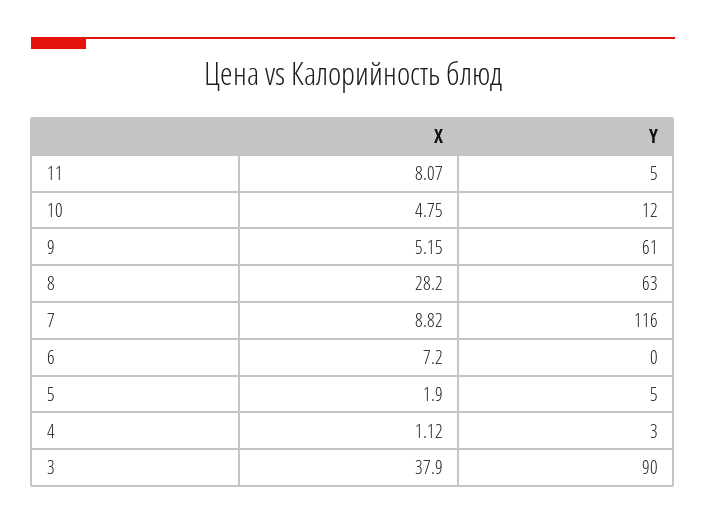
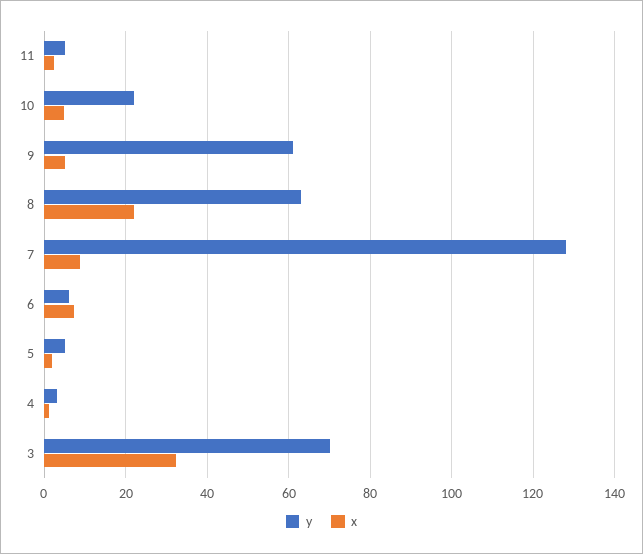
  {
    "X": {
-     "11": 8.07,
+     "11": 2,
      "10": 4.75,
      "9": 5.15,
-     "8": 28.2,
+     "8": 22,
      "7": 8.82,
      "6": 7.2,
      "5": 1.9,
      "4": 1.12,
-     "3": 37.9
+     "3": 32
    },
    "Y": {
      "11": 5,
-     "10": 12,
+     "10": 22,
      "9": 61,
      "8": 63,
-     "7": 116,
+     "7": 128,
-     "6": 0,
+     "6": 6,
      "5": 5,
      "4": 3,
-     "3": 90
+     "3": 70
    }
  }

